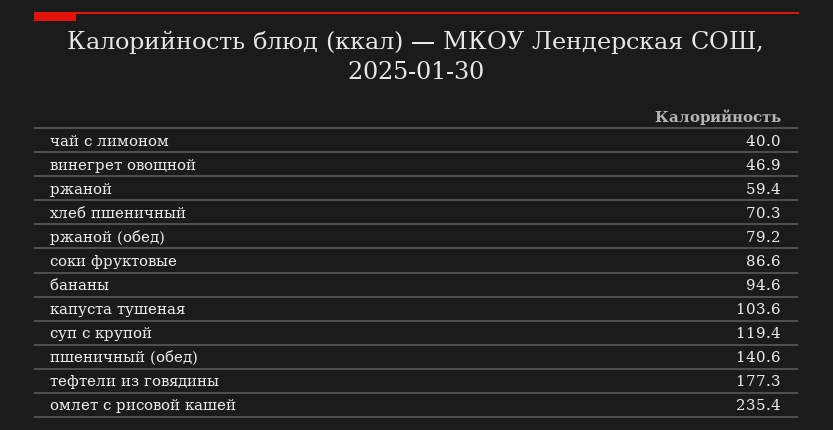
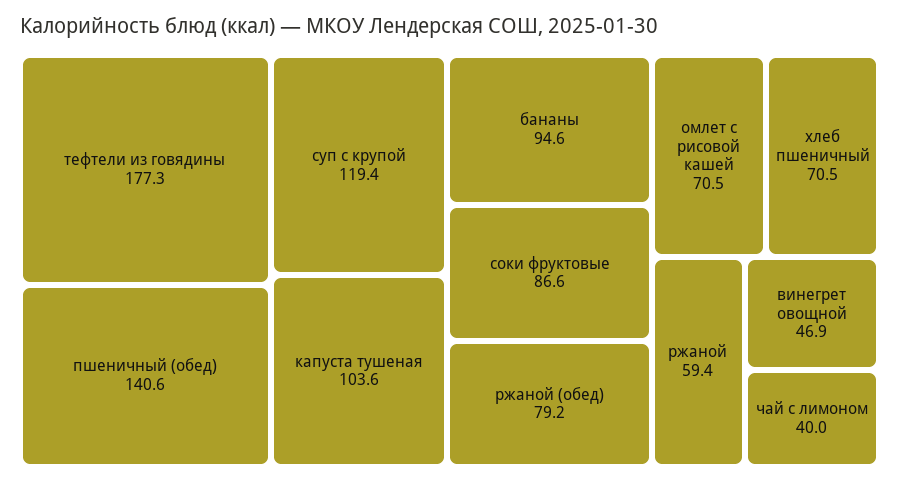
  {
    "чай с лимоном": 40,
    "винегрет овощной": 46.9,
    "ржаной": 59.4,
-   "хлеб пшеничный": 70.3,
+   "хлеб пшеничный": 70.5,
    "ржаной (обед)": 79.2,
    "соки фруктовые": 86.6,
    "бананы": 94.6,
    "капуста тушеная": 103.6,
    "суп с крупой": 119.4,
    "пшеничный (обед)": 140.6,
    "тефтели из говядины": 177.3,
-   "омлет с рисовой кашей": 235.4
+   "омлет с рисовой кашей": 70.5
  }

